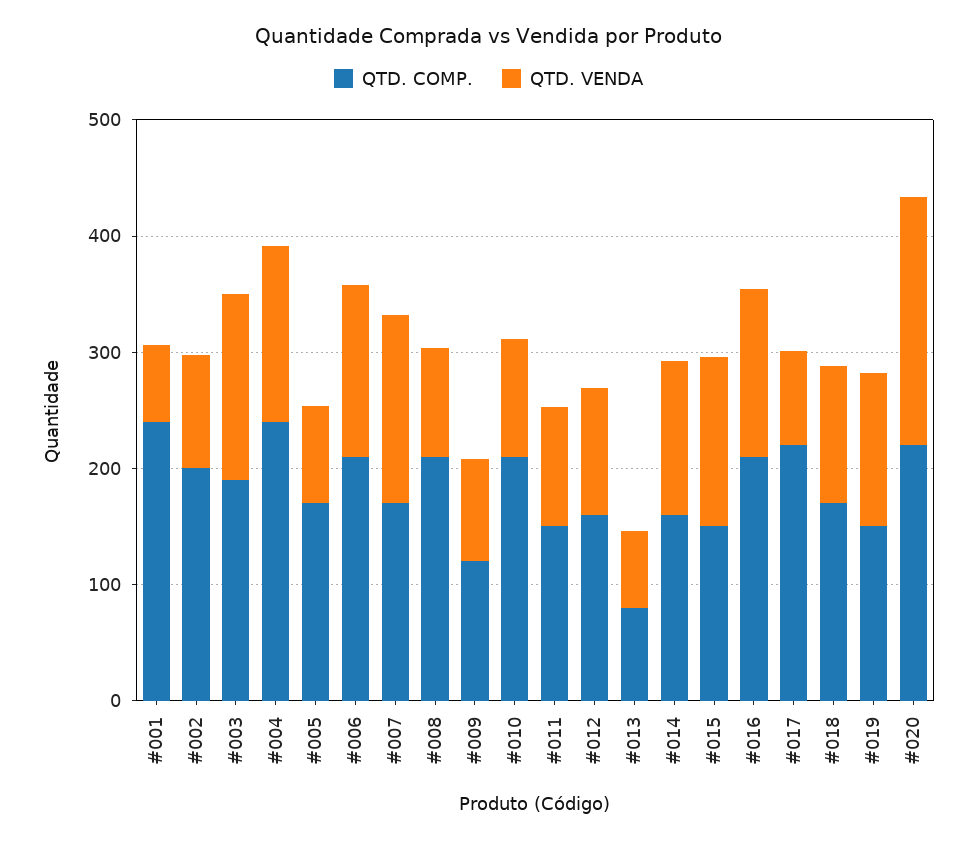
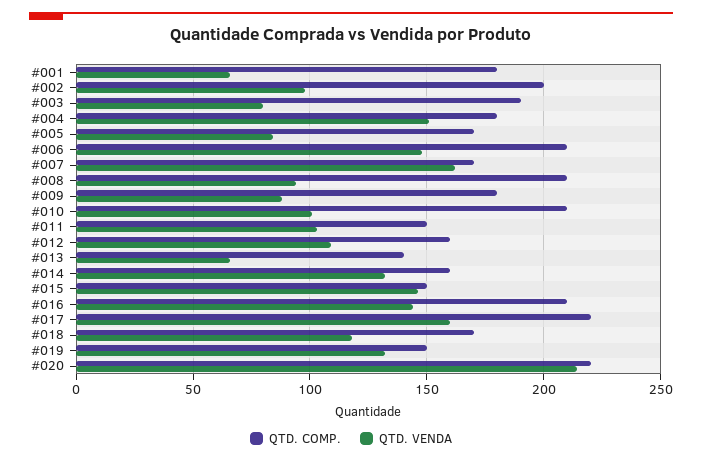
  {
    "QTD. COMP.": {
-     "#001": 240,
+     "#001": 180,
      "#002": 200,
      "#003": 190,
-     "#004": 240,
+     "#004": 180,
      "#005": 170,
      "#006": 210,
      "#007": 170,
      "#008": 210,
-     "#009": 120,
+     "#009": 180,
      "#010": 210,
      "#011": 150,
      "#012": 160,
-     "#013": 80,
+     "#013": 140,
      "#014": 160,
      "#015": 150,
      "#016": 210,
      "#017": 220,
      "#018": 170,
      "#019": 150,
      "#020": 220
    },
    "QTD. VENDA": {
      "#001": 65,
      "#002": 100,
-     "#003": 160,
+     "#003": 80,
      "#004": 150,
      "#005": 85,
      "#006": 150,
      "#007": 160,
      "#008": 95,
      "#009": 90,
      "#010": 100,
      "#011": 105,
      "#012": 110,
      "#013": 65,
      "#014": 130,
      "#015": 145,
      "#016": 145,
-     "#017": 80,
+     "#017": 160,
      "#018": 120,
      "#019": 130,
      "#020": 215
    }
  }

